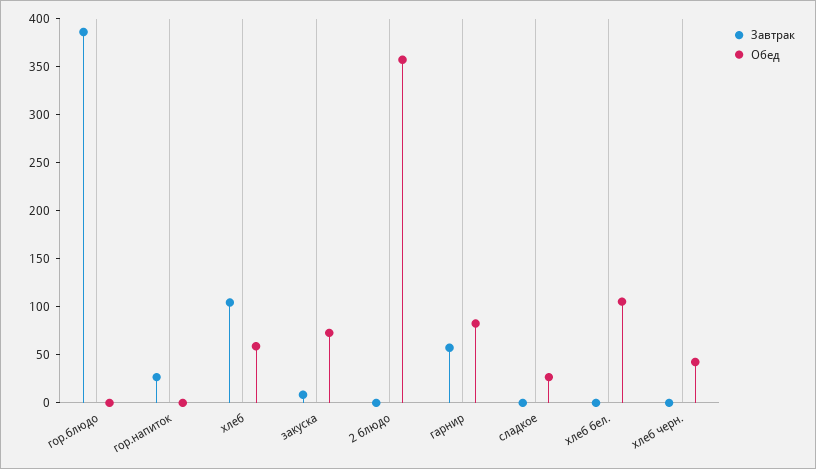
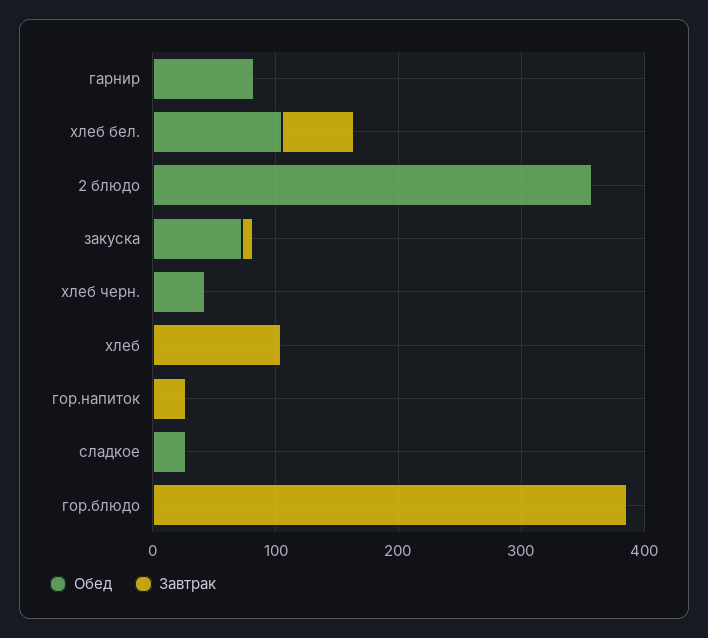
  {
    "Завтрак": {
      "гор.блюдо": 390,
      "гор.напиток": 30,
      "хлеб": 100,
      "закуска": 10,
      "2 блюдо": 0,
-     "гарнир": 60,
+     "гарнир": 0,
      "сладкое": 0,
-     "хлеб бел.": 0,
+     "хлеб бел.": 60,
      "хлеб черн.": 0
    },
    "Обед": {
      "гор.блюдо": 0,
      "гор.напиток": 0,
-     "хлеб": 60,
+     "хлеб": 0,
      "закуска": 70,
      "2 блюдо": 360,
      "гарнир": 80,
      "сладкое": 30,
      "хлеб бел.": 110,
      "хлеб черн.": 40
    }
  }

